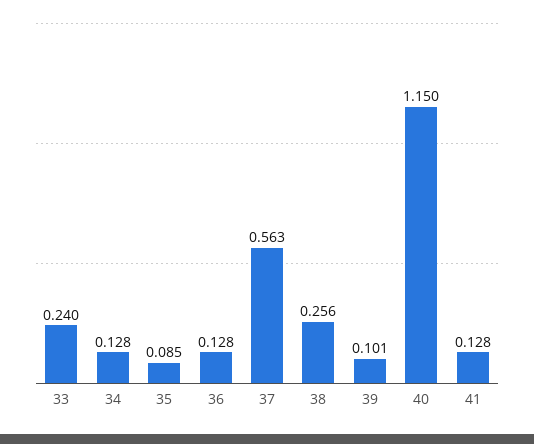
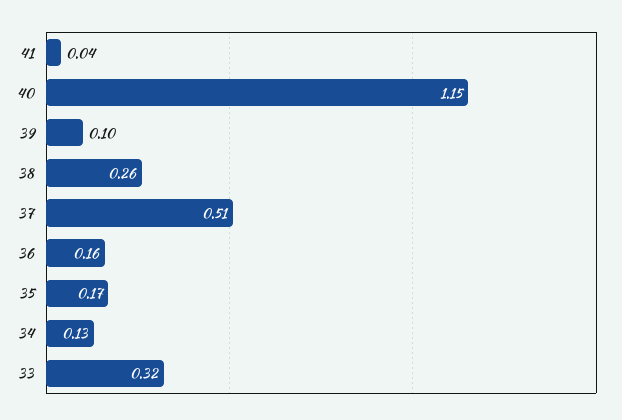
  {
-   "33": 0.24,
+   "33": 0.32,
    "34": 0.128,
-   "35": 0.085,
+   "35": 0.17,
-   "36": 0.128,
+   "36": 0.16,
-   "37": 0.563,
+   "37": 0.51,
    "38": 0.256,
    "39": 0.101,
    "40": 1.15,
-   "41": 0.128
+   "41": 0.04
  }

